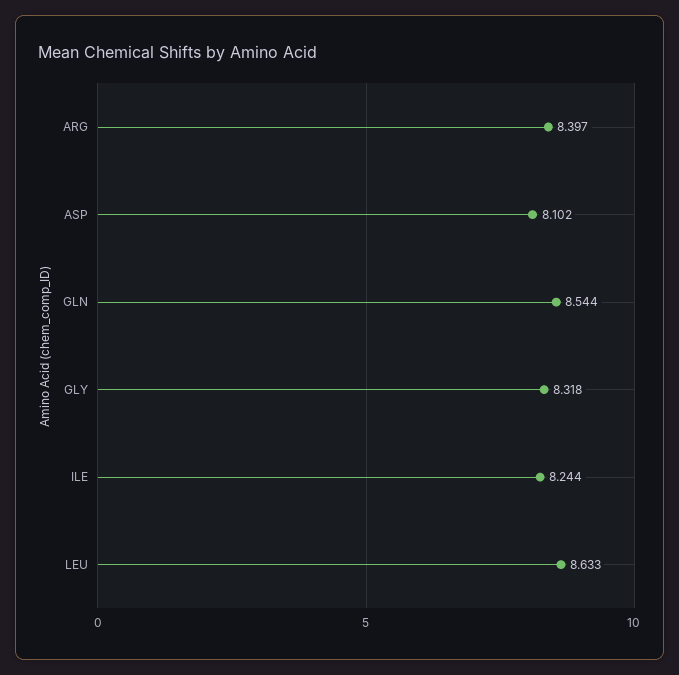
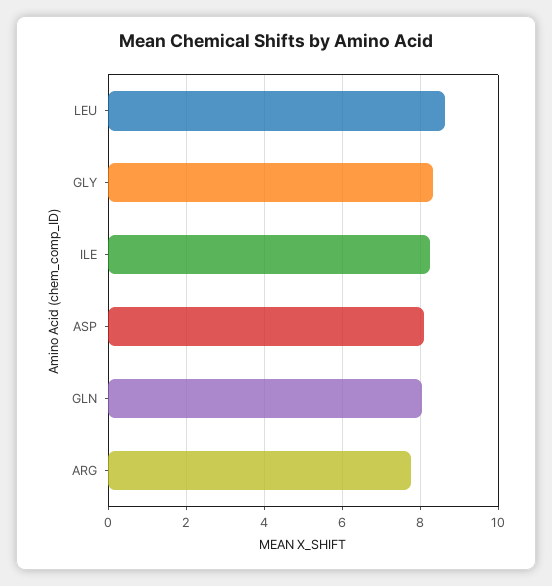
  {
-   "ARG": 8.397,
+   "ARG": 7.8,
    "ASP": 8.102,
-   "GLN": 8.544,
+   "GLN": 8,
    "GLY": 8.318,
    "ILE": 8.244,
    "LEU": 8.633
  }

